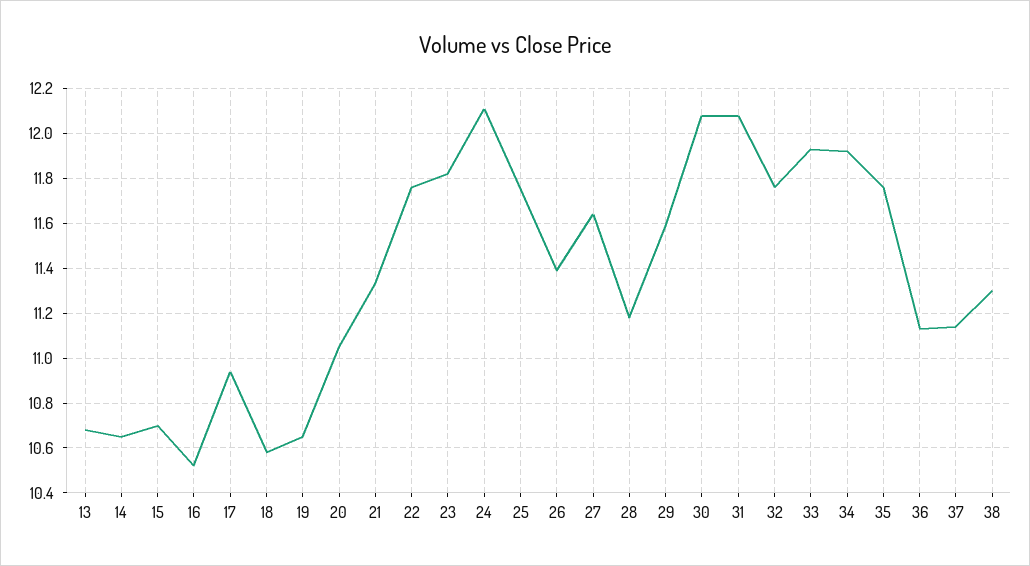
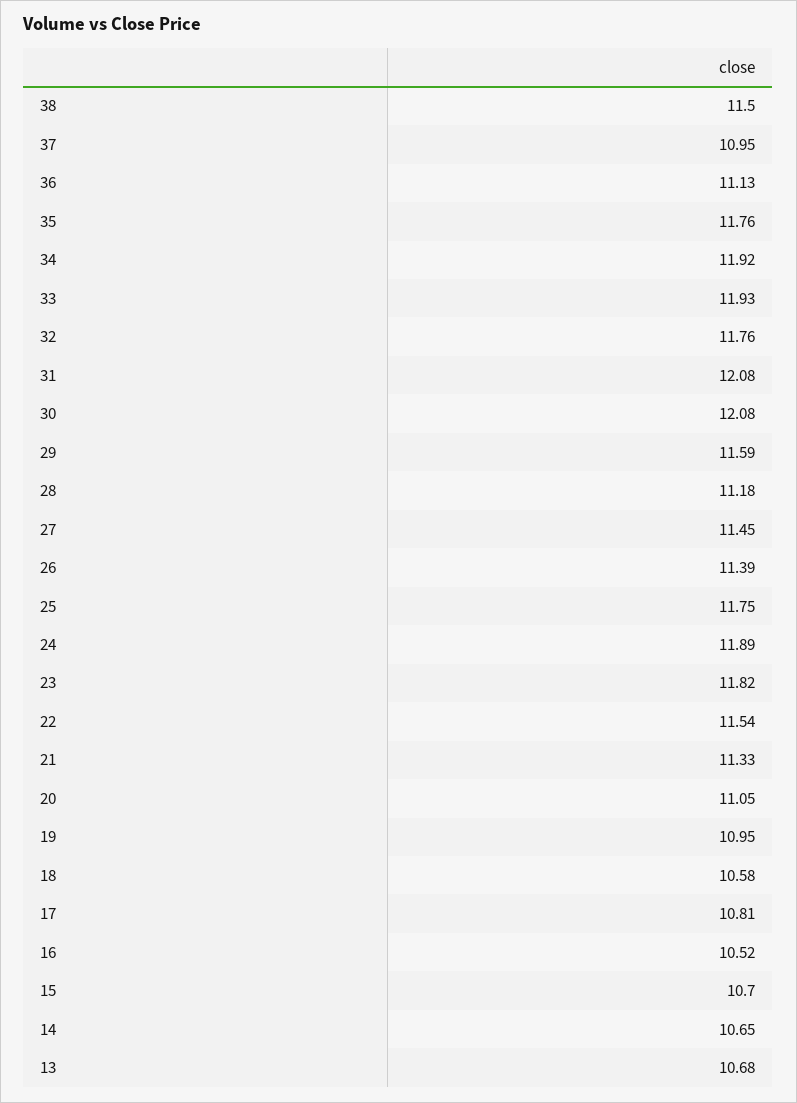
  {
    "13": 10.68,
    "14": 10.65,
    "15": 10.7,
    "16": 10.52,
-   "17": 10.95,
+   "17": 10.81,
    "18": 10.58,
-   "19": 10.65,
+   "19": 10.95,
    "20": 11.05,
    "21": 11.33,
-   "22": 11.75,
+   "22": 11.54,
    "23": 11.82,
-   "24": 12.1,
+   "24": 11.89,
    "25": 11.75,
    "26": 11.39,
-   "27": 11.65,
+   "27": 11.45,
    "28": 11.18,
    "29": 11.59,
    "30": 12.08,
    "31": 12.08,
    "32": 11.76,
    "33": 11.93,
    "34": 11.92,
    "35": 11.76,
    "36": 11.13,
-   "37": 11.15,
+   "37": 10.95,
-   "38": 11.3
+   "38": 11.5
  }

